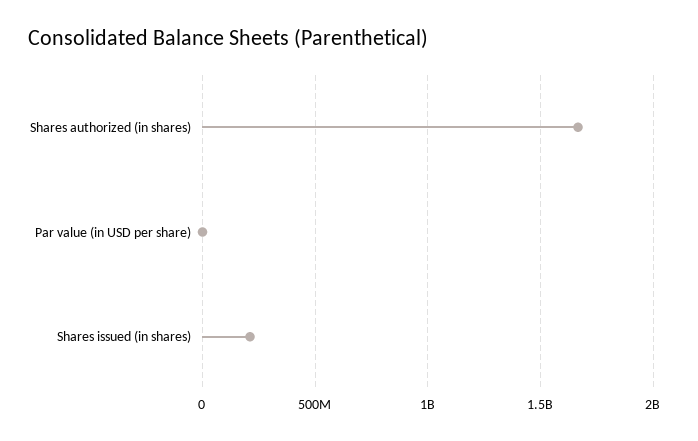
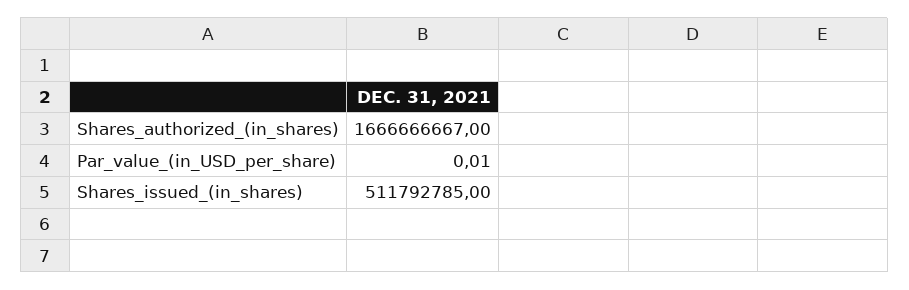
  {
    "Shares authorized (in shares)": 1666666667,
    "Par value (in USD per share)": 0.01,
-   "Shares issued (in shares)": 200000000
+   "Shares issued (in shares)": 511792785
  }

